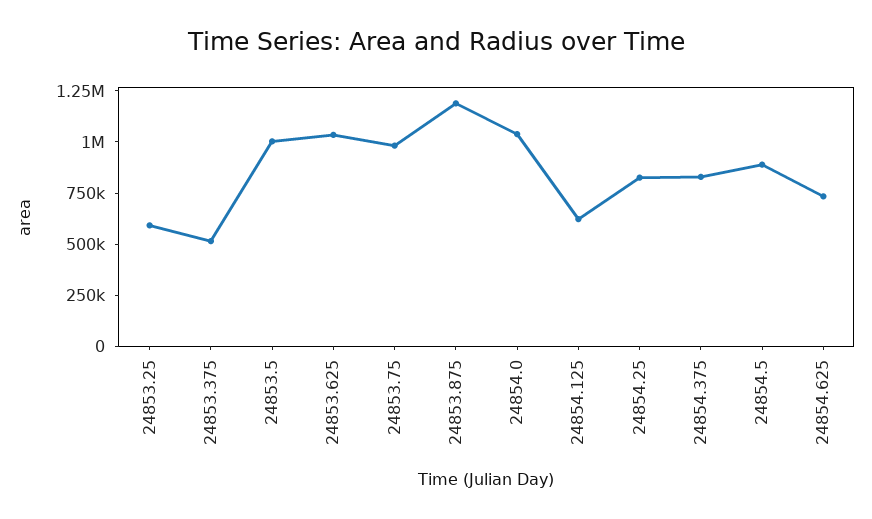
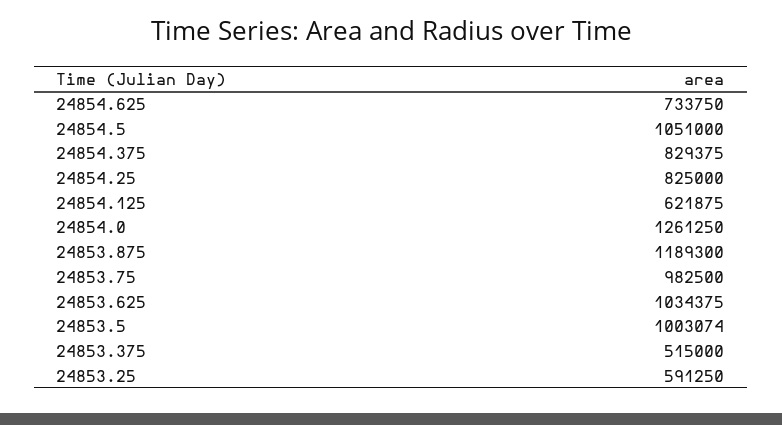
  {
    "24853.25": 591250,
    "24853.375": 515000,
    "24853.5": 1003074,
    "24853.625": 1034375,
    "24853.75": 982500,
    "24853.875": 1189300,
-   "24854.0": 1050000,
+   "24854.0": 1261250,
    "24854.125": 621875,
    "24854.25": 825000,
    "24854.375": 829375,
-   "24854.5": 900000,
+   "24854.5": 1051000,
    "24854.625": 733750
  }

